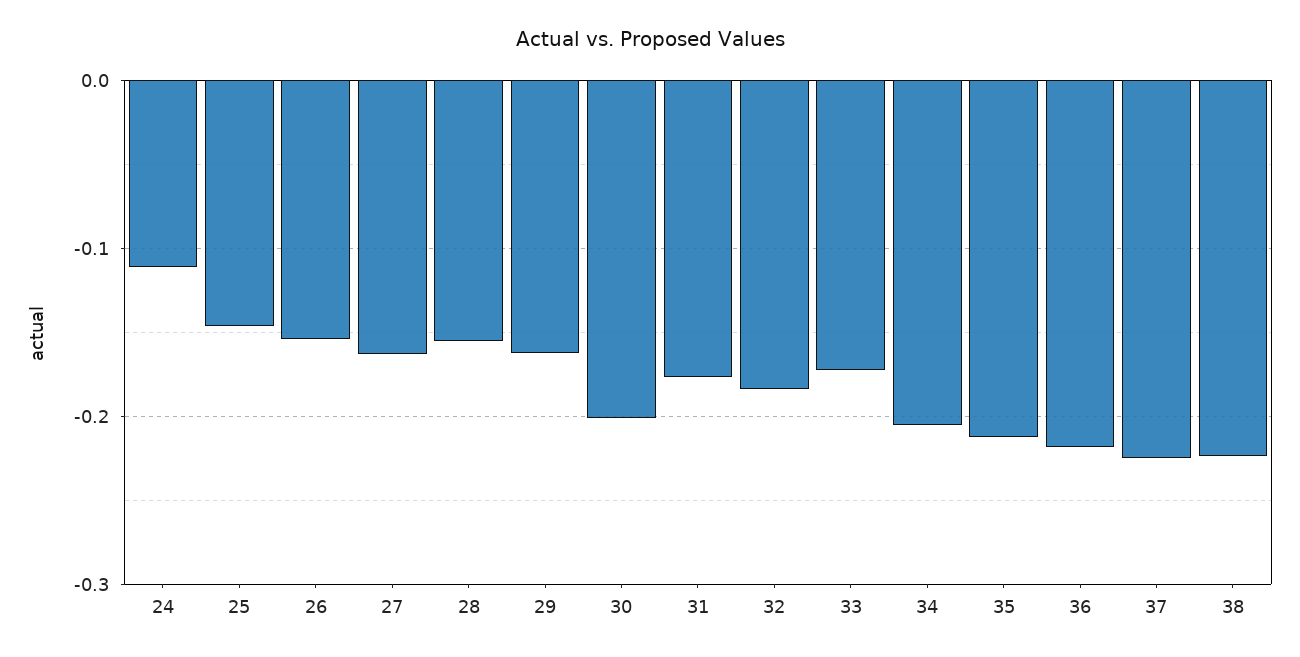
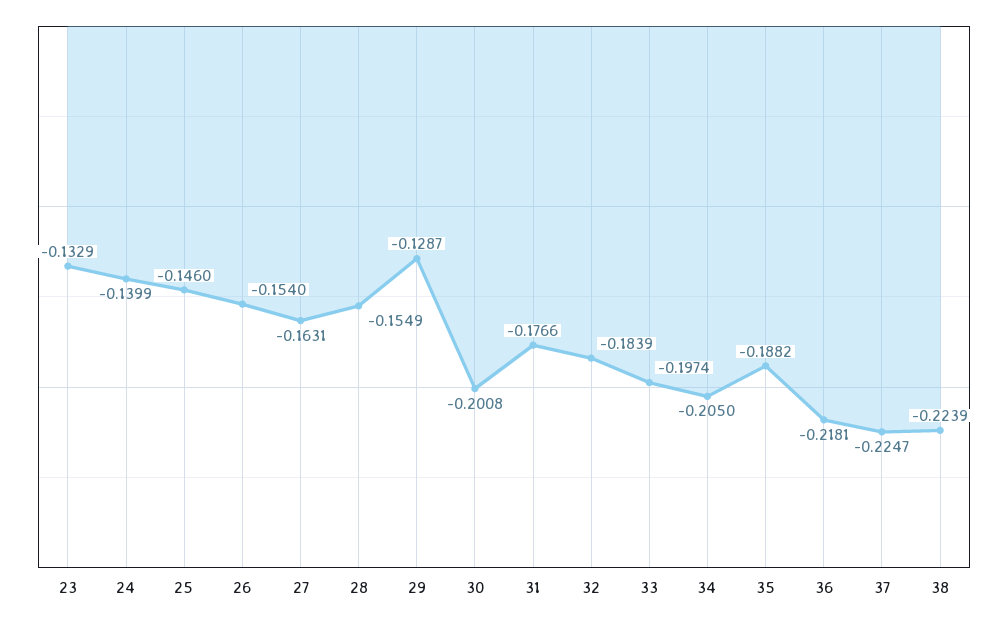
  {
-   "24": -0.11,
+   "24": -0.1399,
    "25": -0.146,
    "26": -0.154,
    "27": -0.1631,
    "28": -0.1549,
-   "29": -0.16,
+   "29": -0.1287,
    "30": -0.2008,
    "31": -0.1766,
    "32": -0.1839,
-   "33": -0.17,
+   "33": -0.1974,
    "34": -0.205,
-   "35": -0.21,
+   "35": -0.1882,
    "36": -0.2181,
    "37": -0.2247,
-   "38": -0.2239
+   "38": -0.2239,
+   "23": -0.1329
  }

